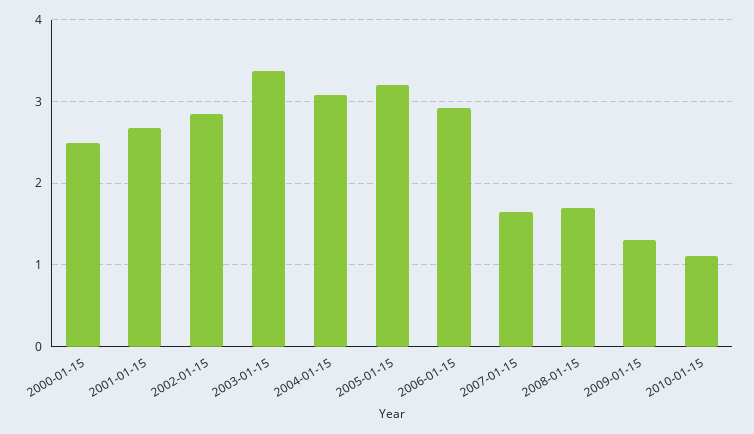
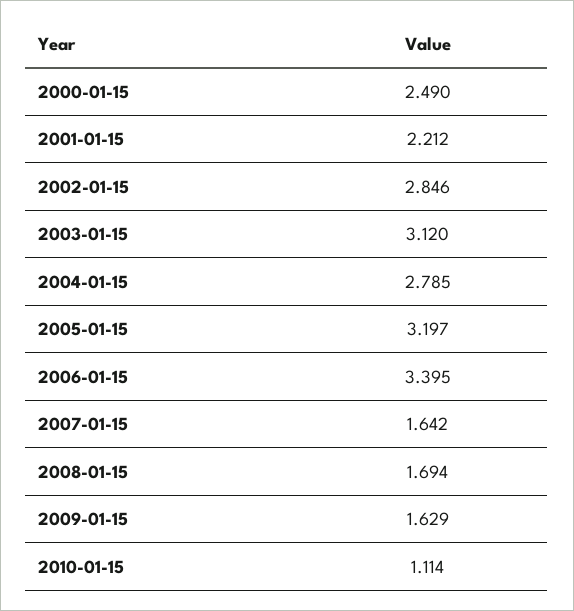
  {
    "2000-01-15": 2.49,
-   "2001-01-15": 2.7,
+   "2001-01-15": 2.212,
    "2002-01-15": 2.846,
-   "2003-01-15": 3.4,
+   "2003-01-15": 3.12,
-   "2004-01-15": 3.1,
+   "2004-01-15": 2.785,
    "2005-01-15": 3.197,
-   "2006-01-15": 2.9,
+   "2006-01-15": 3.395,
    "2007-01-15": 1.642,
    "2008-01-15": 1.694,
-   "2009-01-15": 1.3,
+   "2009-01-15": 1.629,
    "2010-01-15": 1.114
  }

